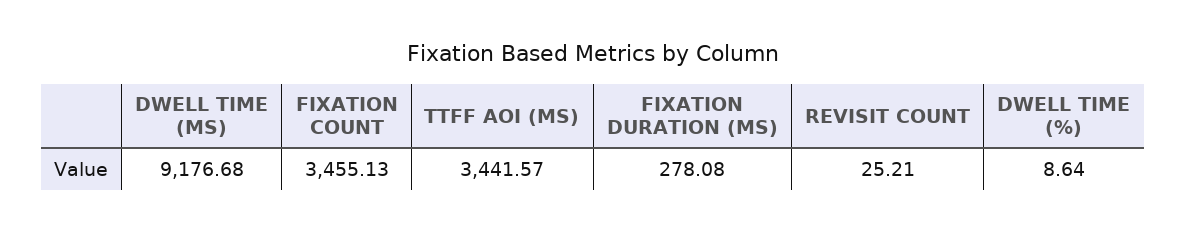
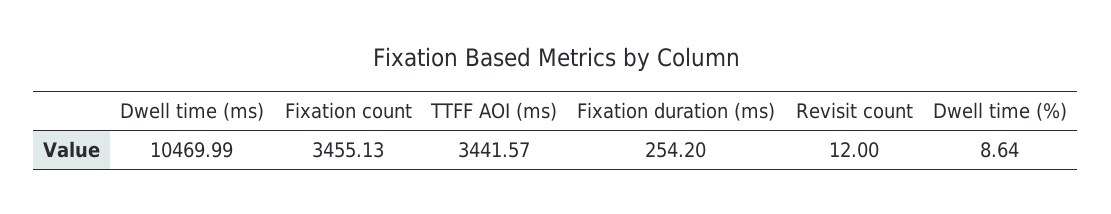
  {
-   "DWELL TIME (MS)": 9176.68,
+   "DWELL TIME (MS)": 10469.99,
    "FIXATION COUNT": 3455.13,
    "TTFF AOI (MS)": 3441.57,
-   "FIXATION DURATION (MS)": 278.08,
+   "FIXATION DURATION (MS)": 254.2,
-   "REVISIT COUNT": 25.21,
+   "REVISIT COUNT": 12,
    "DWELL TIME (%)": 8.64
  }

